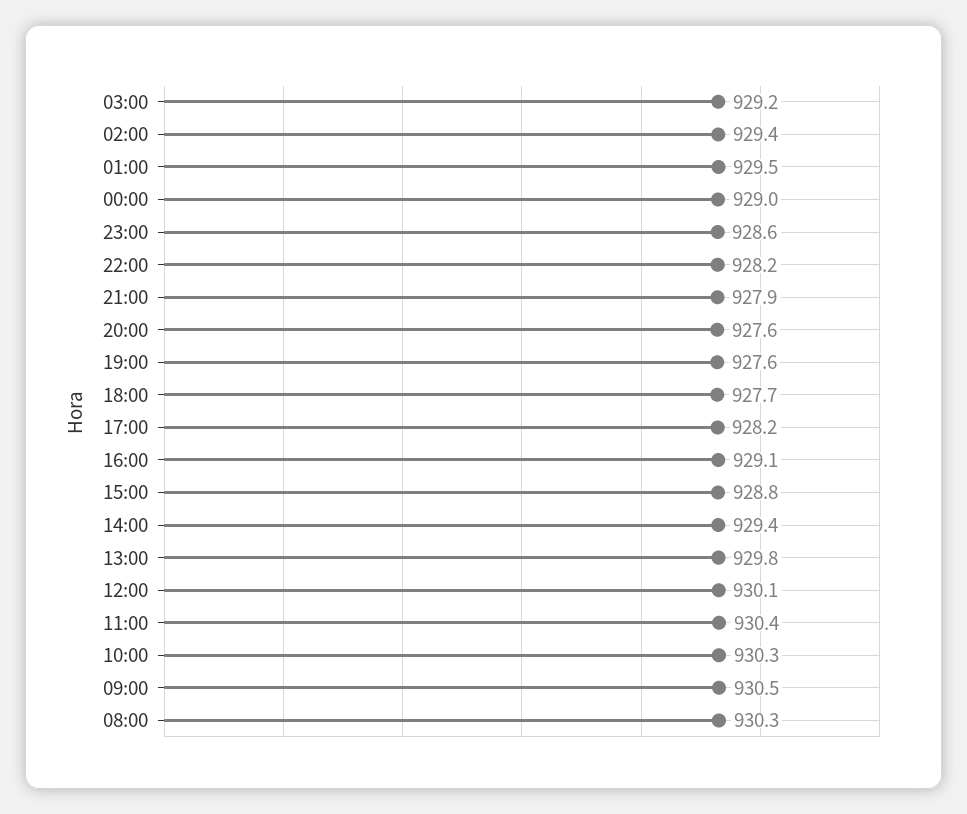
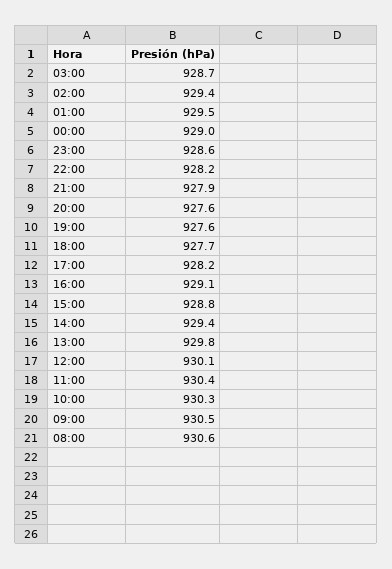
  {
-   "03:00": 929.2,
+   "03:00": 928.7,
    "02:00": 929.4,
    "01:00": 929.5,
    "00:00": 929,
    "23:00": 928.6,
    "22:00": 928.2,
    "21:00": 927.9,
    "20:00": 927.6,
    "19:00": 927.6,
    "18:00": 927.7,
    "17:00": 928.2,
    "16:00": 929.1,
    "15:00": 928.8,
    "14:00": 929.4,
    "13:00": 929.8,
    "12:00": 930.1,
    "11:00": 930.4,
    "10:00": 930.3,
    "09:00": 930.5,
-   "08:00": 930.3
+   "08:00": 930.6
  }

